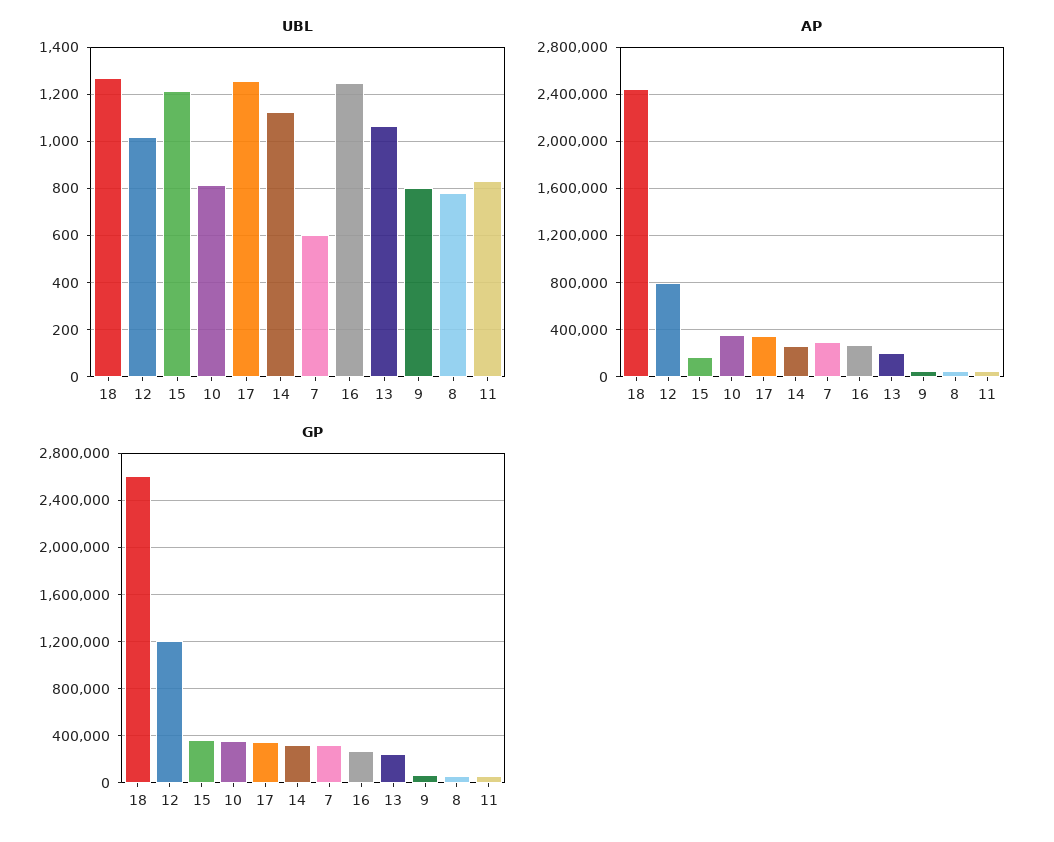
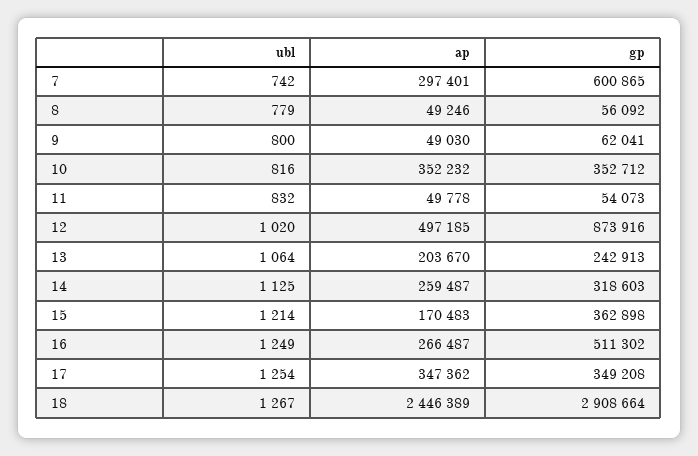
  {
    "UBL": {
      "18": 1267,
      "12": 1020,
      "15": 1214,
      "10": 816,
      "17": 1254,
      "14": 1125,
-     "7": 600,
+     "7": 742,
      "16": 1249,
      "13": 1064,
      "9": 800,
      "8": 779,
      "11": 832
    },
    "AP": {
      "18": 2446389,
-     "12": 800000,
+     "12": 497185,
      "15": 170483,
      "10": 352232,
      "17": 347362,
      "14": 259487,
      "7": 297401,
      "16": 266487,
      "13": 203670,
      "9": 49030,
      "8": 49246,
      "11": 49778
    },
    "GP": {
-     "18": 2600000,
+     "18": 2908664,
-     "12": 1200000,
+     "12": 873916,
      "15": 362898,
      "10": 352712,
      "17": 349208,
      "14": 318603,
-     "7": 300000,
+     "7": 600865,
-     "16": 300000,
+     "16": 511302,
      "13": 242913,
      "9": 62041,
      "8": 56092,
      "11": 54073
    }
  }

